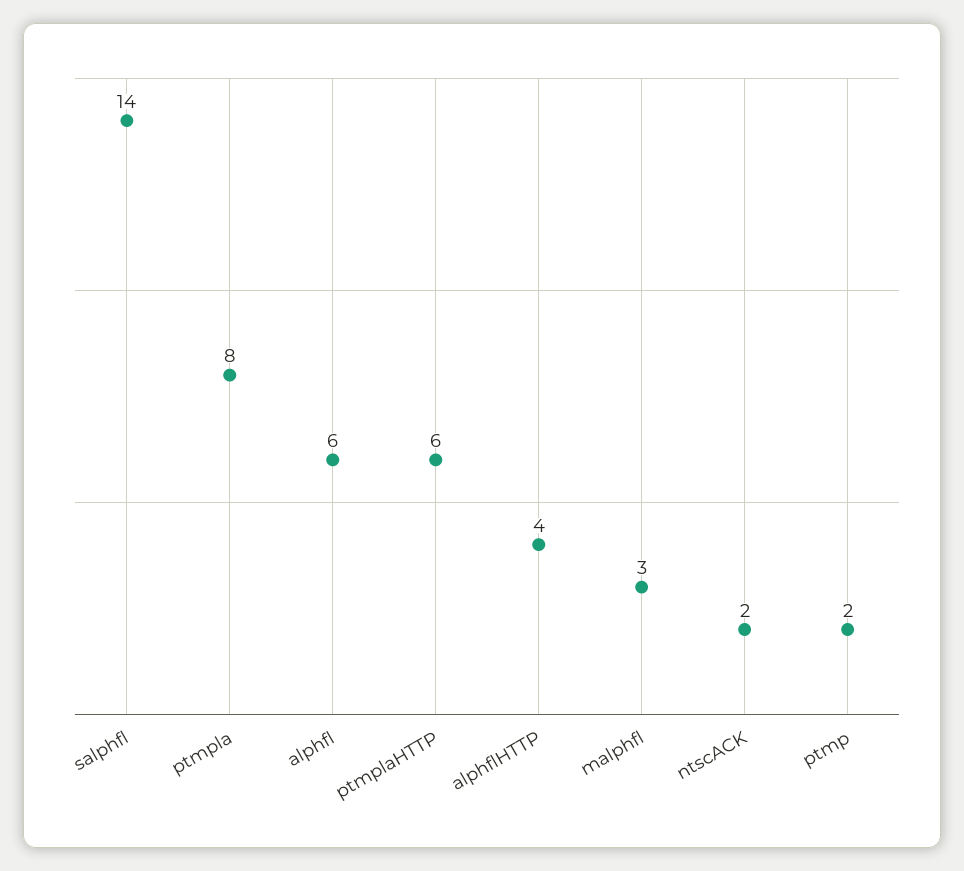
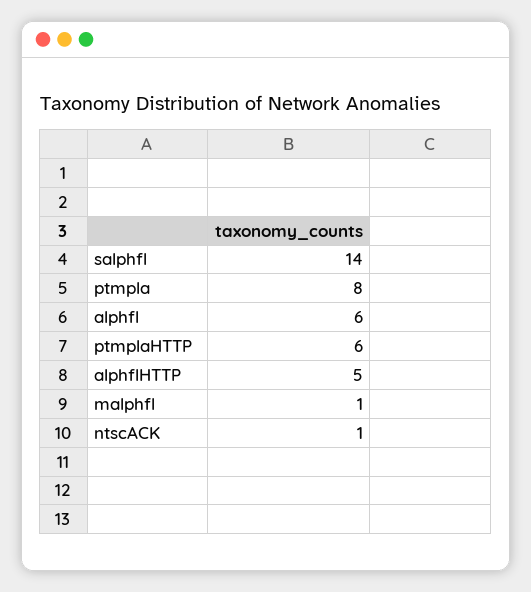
  {
    "salphfl": 14,
    "ptmpla": 8,
    "alphfl": 6,
    "ptmplaHTTP": 6,
-   "alphflHTTP": 4,
+   "alphflHTTP": 5,
-   "malphfl": 3,
+   "malphfl": 1,
-   "ntscACK": 2,
+   "ntscACK": 1
-   "ptmp": 2
  }

